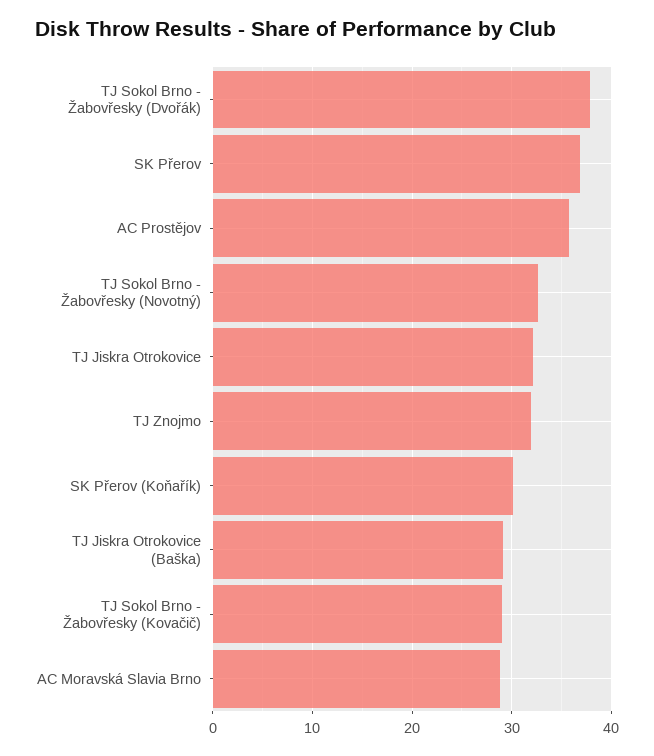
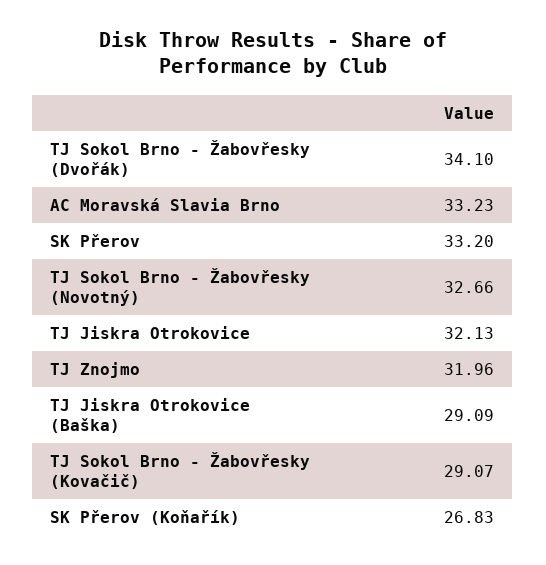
  {
-   "TJ Sokol Brno - Žabovřesky (Dvořák)": 38,
+   "TJ Sokol Brno - Žabovřesky (Dvořák)": 34.1,
-   "SK Přerov": 37,
+   "SK Přerov": 33.2,
-   "AC Prostějov": 36,
    "TJ Sokol Brno - Žabovřesky (Novotný)": 32.66,
    "TJ Jiskra Otrokovice": 32.13,
    "TJ Znojmo": 31.96,
-   "SK Přerov (Koňařík)": 30,
+   "SK Přerov (Koňařík)": 26.83,
    "TJ Jiskra Otrokovice (Baška)": 29.09,
    "TJ Sokol Brno - Žabovřesky (Kovačič)": 29.07,
-   "AC Moravská Slavia Brno": 29
+   "AC Moravská Slavia Brno": 33.23
  }

